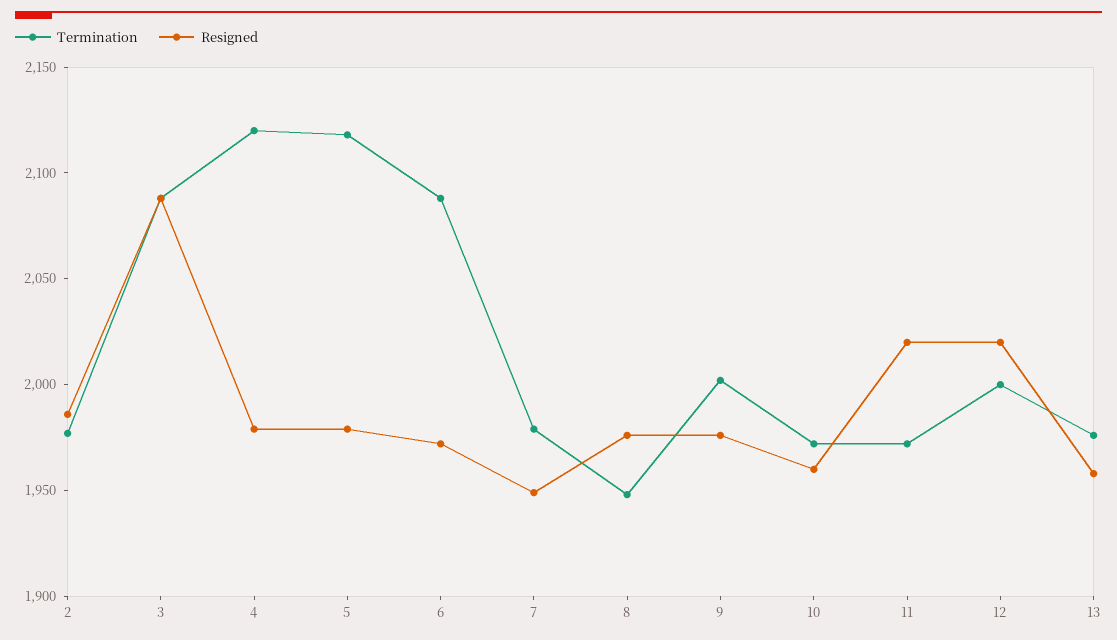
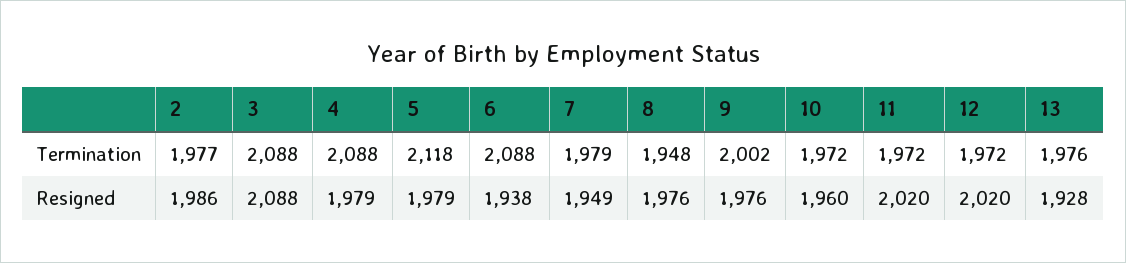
  {
    "Termination": {
      "2": 1977,
      "3": 2088,
-     "4": 2120,
+     "4": 2088,
      "5": 2118,
      "6": 2088,
      "7": 1979,
      "8": 1948,
      "9": 2002,
      "10": 1972,
      "11": 1972,
-     "12": 2000,
+     "12": 1972,
      "13": 1976
    },
    "Resigned": {
      "2": 1986,
      "3": 2088,
      "4": 1979,
      "5": 1979,
-     "6": 1970,
+     "6": 1938,
      "7": 1949,
      "8": 1976,
      "9": 1976,
      "10": 1960,
      "11": 2020,
      "12": 2020,
-     "13": 1960
+     "13": 1928
    }
  }

